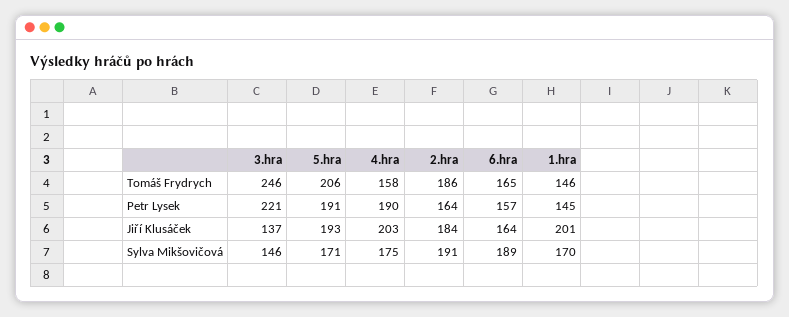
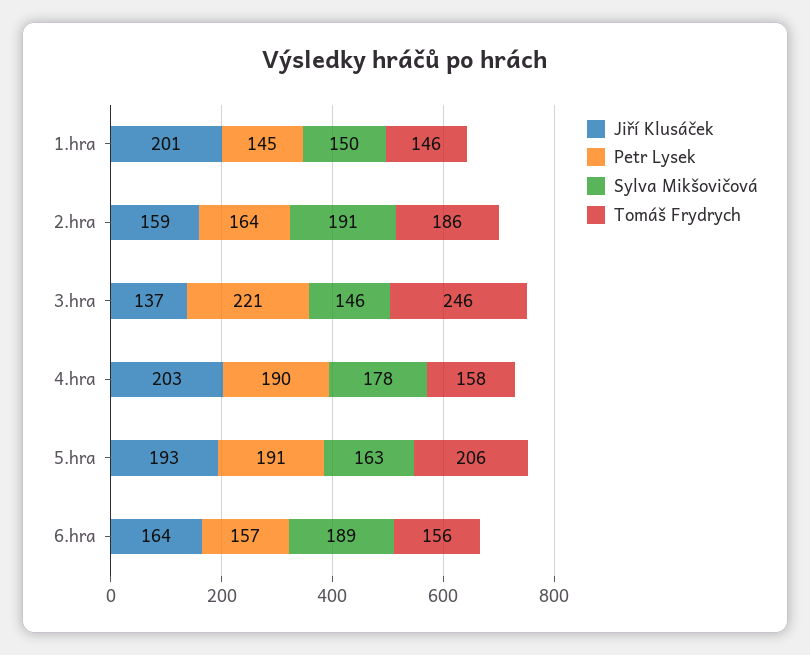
  {
    "Tomáš Frydrych": {
      "3.hra": 246,
      "5.hra": 206,
      "4.hra": 158,
      "2.hra": 186,
-     "6.hra": 165,
+     "6.hra": 156,
      "1.hra": 146
    },
    "Petr Lysek": {
      "3.hra": 221,
      "5.hra": 191,
      "4.hra": 190,
      "2.hra": 164,
      "6.hra": 157,
      "1.hra": 145
    },
    "Jiří Klusáček": {
      "3.hra": 137,
      "5.hra": 193,
      "4.hra": 203,
-     "2.hra": 184,
+     "2.hra": 159,
      "6.hra": 164,
      "1.hra": 201
    },
    "Sylva Mikšovičová": {
      "3.hra": 146,
-     "5.hra": 171,
+     "5.hra": 163,
-     "4.hra": 175,
+     "4.hra": 178,
      "2.hra": 191,
      "6.hra": 189,
-     "1.hra": 170
+     "1.hra": 150
    }
  }

